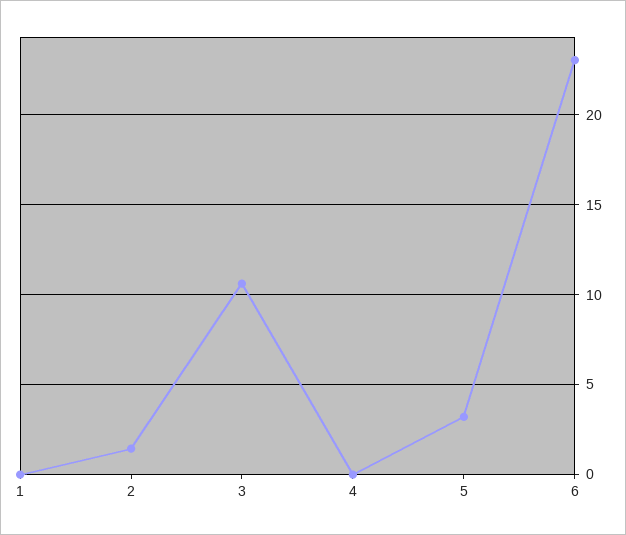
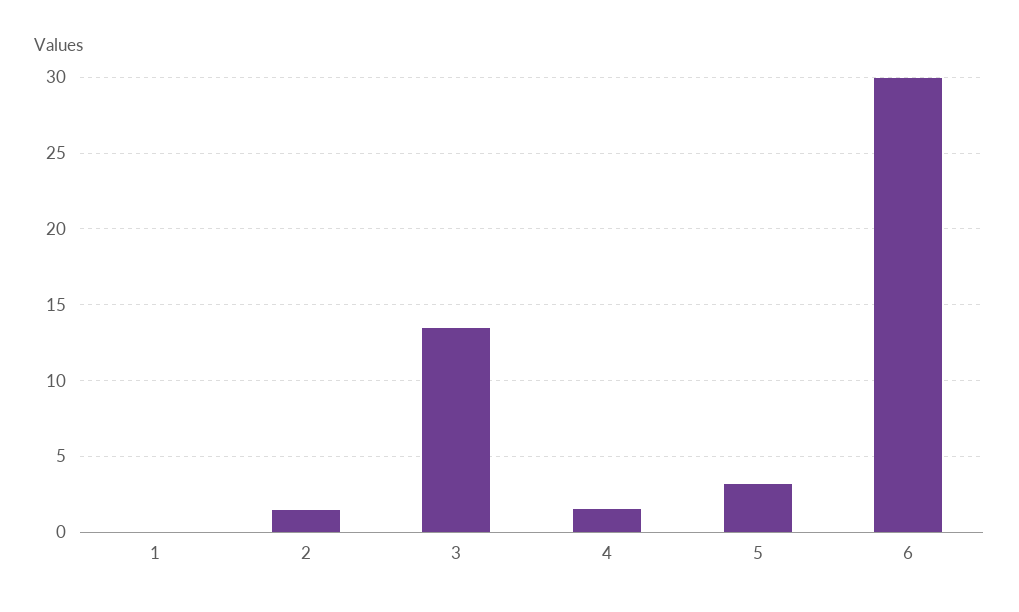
  {
    "1": 0,
    "2": 1.5,
-   "3": 10.5,
+   "3": 13.5,
-   "4": 0,
+   "4": 1.5,
    "5": 3,
-   "6": 23
+   "6": 30
  }

